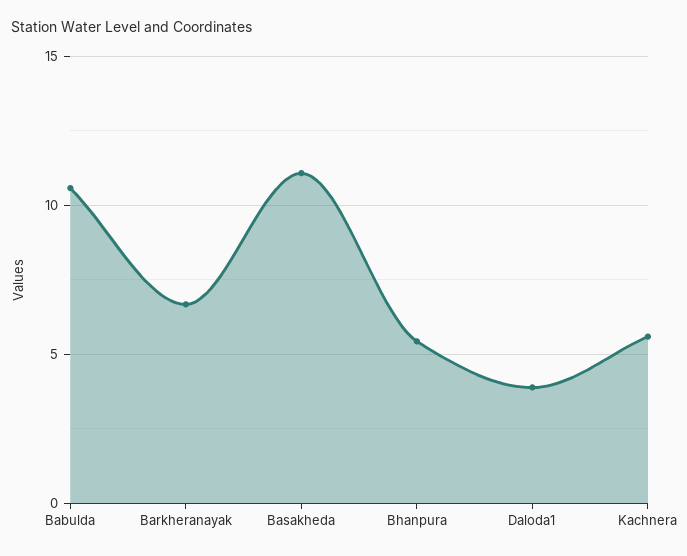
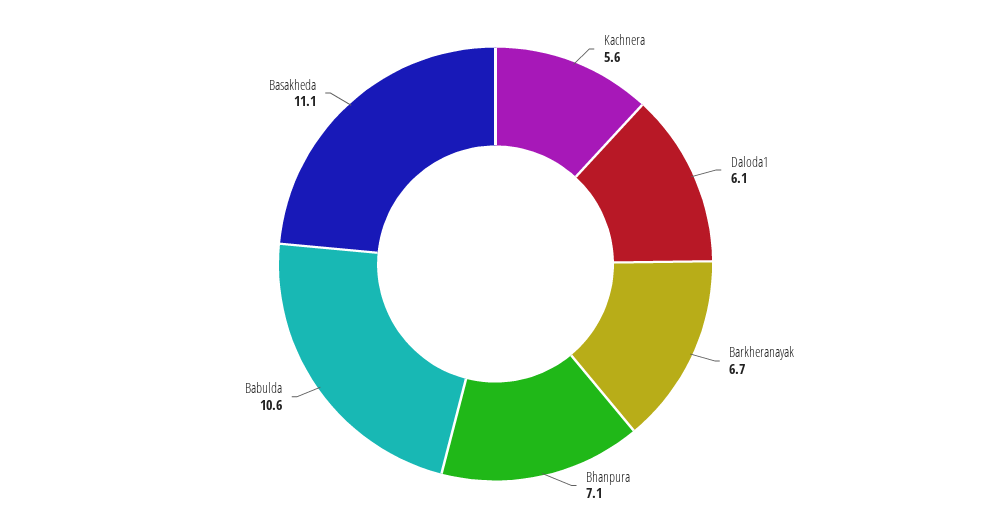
  {
    "Babulda": 10.6,
    "Barkheranayak": 6.7,
    "Basakheda": 11.1,
-   "Bhanpura": 5.5,
+   "Bhanpura": 7.1,
-   "Daloda1": 4,
+   "Daloda1": 6.1,
    "Kachnera": 5.6
  }

